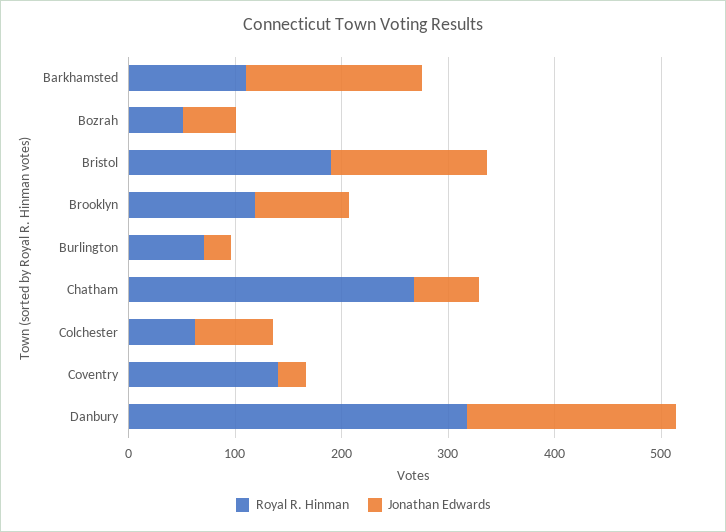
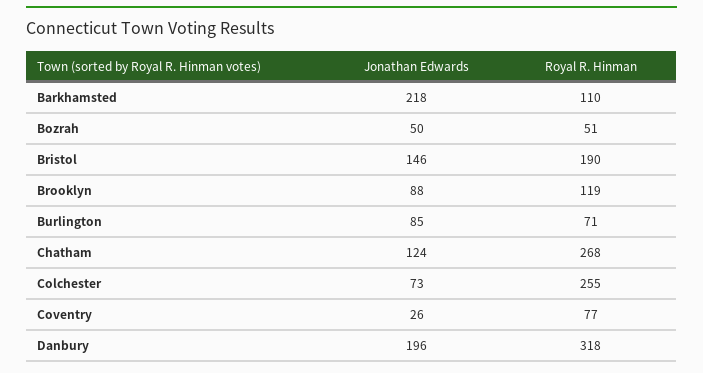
  {
    "Royal R. Hinman": {
      "Barkhamsted": 110,
      "Bozrah": 51,
      "Bristol": 190,
      "Brooklyn": 119,
      "Burlington": 71,
      "Chatham": 268,
-     "Colchester": 60,
+     "Colchester": 255,
-     "Coventry": 140,
+     "Coventry": 77,
      "Danbury": 318
    },
    "Jonathan Edwards": {
-     "Barkhamsted": 160,
+     "Barkhamsted": 218,
      "Bozrah": 50,
      "Bristol": 146,
      "Brooklyn": 88,
-     "Burlington": 20,
+     "Burlington": 85,
-     "Chatham": 60,
+     "Chatham": 124,
      "Colchester": 73,
      "Coventry": 26,
      "Danbury": 196
    }
  }

